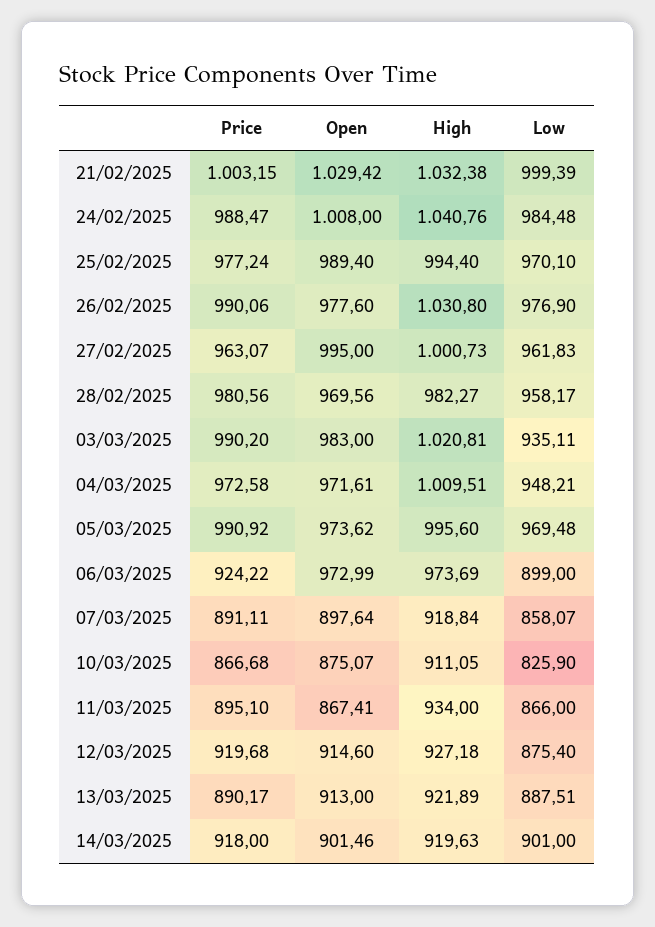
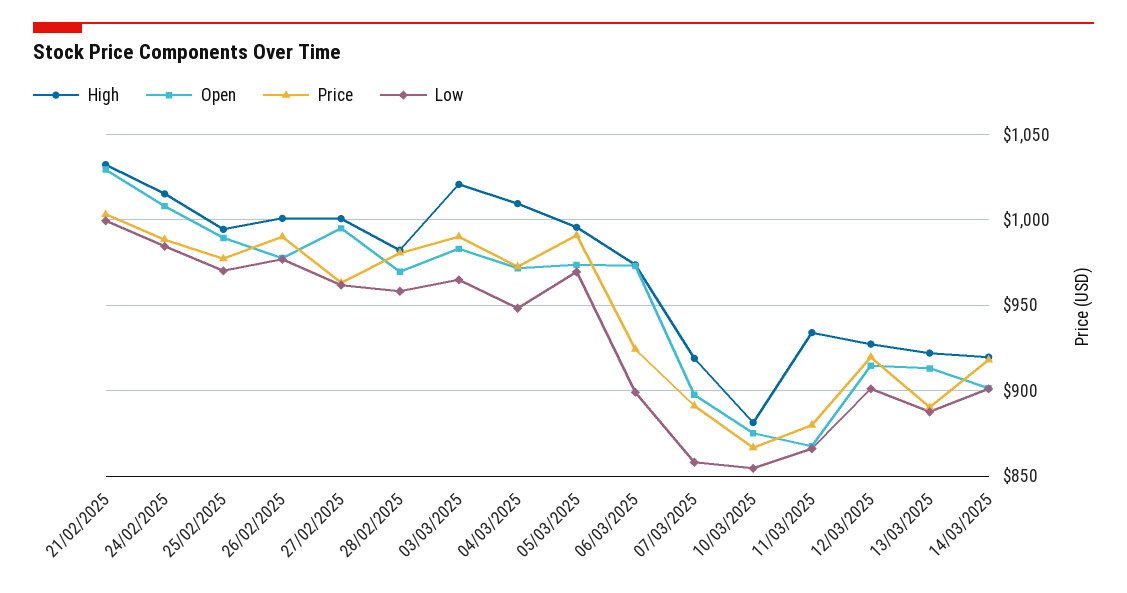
  {
    "Price": {
      "21/02/2025": 1003.15,
      "24/02/2025": 988.47,
      "25/02/2025": 977.24,
      "26/02/2025": 990.06,
      "27/02/2025": 963.07,
      "28/02/2025": 980.56,
      "03/03/2025": 990.2,
      "04/03/2025": 972.58,
      "05/03/2025": 990.92,
      "06/03/2025": 924.22,
      "07/03/2025": 891.11,
      "10/03/2025": 866.68,
-     "11/03/2025": 895.1,
+     "11/03/2025": 880,
      "12/03/2025": 919.68,
      "13/03/2025": 890.17,
      "14/03/2025": 918
    },
    "Open": {
      "21/02/2025": 1029.42,
      "24/02/2025": 1008,
      "25/02/2025": 989.4,
      "26/02/2025": 977.6,
      "27/02/2025": 995,
      "28/02/2025": 969.56,
      "03/03/2025": 983,
      "04/03/2025": 971.61,
      "05/03/2025": 973.62,
      "06/03/2025": 972.99,
      "07/03/2025": 897.64,
      "10/03/2025": 875.07,
      "11/03/2025": 867.41,
      "12/03/2025": 914.6,
      "13/03/2025": 913,
      "14/03/2025": 901.46
    },
    "High": {
      "21/02/2025": 1032.38,
-     "24/02/2025": 1040.76,
+     "24/02/2025": 1015,
      "25/02/2025": 994.4,
-     "26/02/2025": 1030.8,
+     "26/02/2025": 1000,
      "27/02/2025": 1000.73,
      "28/02/2025": 982.27,
      "03/03/2025": 1020.81,
      "04/03/2025": 1009.51,
      "05/03/2025": 995.6,
      "06/03/2025": 973.69,
      "07/03/2025": 918.84,
-     "10/03/2025": 911.05,
+     "10/03/2025": 880,
      "11/03/2025": 934,
      "12/03/2025": 927.18,
      "13/03/2025": 921.89,
      "14/03/2025": 919.63
    },
    "Low": {
      "21/02/2025": 999.39,
      "24/02/2025": 984.48,
      "25/02/2025": 970.1,
      "26/02/2025": 976.9,
      "27/02/2025": 961.83,
      "28/02/2025": 958.17,
-     "03/03/2025": 935.11,
+     "03/03/2025": 965,
      "04/03/2025": 948.21,
      "05/03/2025": 969.48,
      "06/03/2025": 899,
      "07/03/2025": 858.07,
-     "10/03/2025": 825.9,
+     "10/03/2025": 855,
      "11/03/2025": 866,
-     "12/03/2025": 875.4,
+     "12/03/2025": 900,
      "13/03/2025": 887.51,
      "14/03/2025": 901
    }
  }

